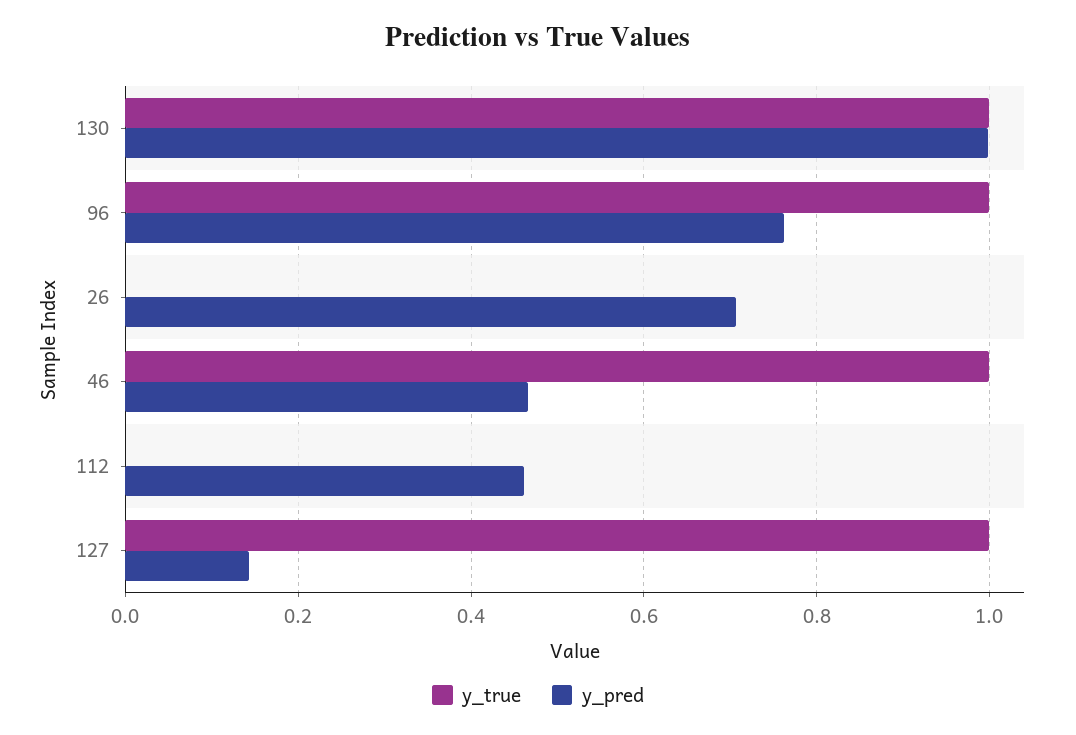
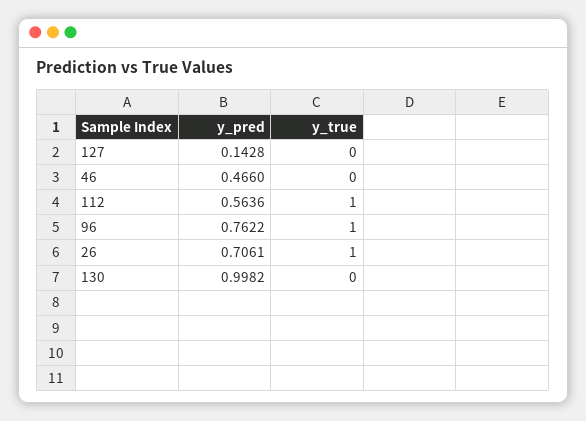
  {
    "y_true": {
-     "130": 1,
+     "130": 0,
      "96": 1,
-     "26": 0,
+     "26": 1,
-     "46": 1,
+     "46": 0,
-     "112": 0,
+     "112": 1,
-     "127": 1
+     "127": 0
    },
    "y_pred": {
      "130": 0.9982,
      "96": 0.7622,
      "26": 0.7061,
      "46": 0.466,
-     "112": 0.46,
+     "112": 0.5636,
      "127": 0.1428
    }
  }

